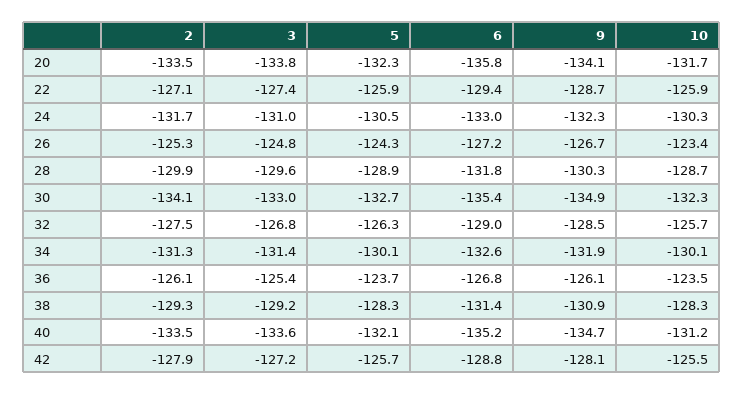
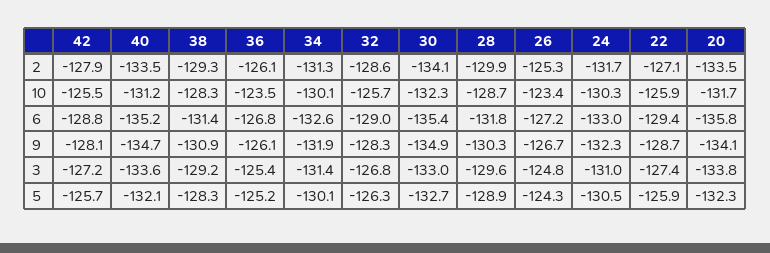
  {
    "2": {
      "20": -133.5,
      "22": -127.1,
      "24": -131.7,
      "26": -125.3,
      "28": -129.9,
      "30": -134.1,
-     "32": -127.5,
+     "32": -128.6,
      "34": -131.3,
      "36": -126.1,
      "38": -129.3,
      "40": -133.5,
      "42": -127.9
    },
    "3": {
      "20": -133.8,
      "22": -127.4,
      "24": -131,
      "26": -124.8,
      "28": -129.6,
      "30": -133,
      "32": -126.8,
      "34": -131.4,
      "36": -125.4,
      "38": -129.2,
      "40": -133.6,
      "42": -127.2
    },
    "5": {
      "20": -132.3,
      "22": -125.9,
      "24": -130.5,
      "26": -124.3,
      "28": -128.9,
      "30": -132.7,
      "32": -126.3,
      "34": -130.1,
-     "36": -123.7,
+     "36": -125.2,
      "38": -128.3,
      "40": -132.1,
      "42": -125.7
    },
    "6": {
      "20": -135.8,
      "22": -129.4,
      "24": -133,
      "26": -127.2,
      "28": -131.8,
      "30": -135.4,
      "32": -129,
      "34": -132.6,
      "36": -126.8,
      "38": -131.4,
      "40": -135.2,
      "42": -128.8
    },
    "9": {
      "20": -134.1,
      "22": -128.7,
      "24": -132.3,
      "26": -126.7,
      "28": -130.3,
      "30": -134.9,
-     "32": -128.5,
+     "32": -128.3,
      "34": -131.9,
      "36": -126.1,
      "38": -130.9,
      "40": -134.7,
      "42": -128.1
    },
    "10": {
      "20": -131.7,
      "22": -125.9,
      "24": -130.3,
      "26": -123.4,
      "28": -128.7,
      "30": -132.3,
      "32": -125.7,
      "34": -130.1,
      "36": -123.5,
      "38": -128.3,
      "40": -131.2,
      "42": -125.5
    }
  }

